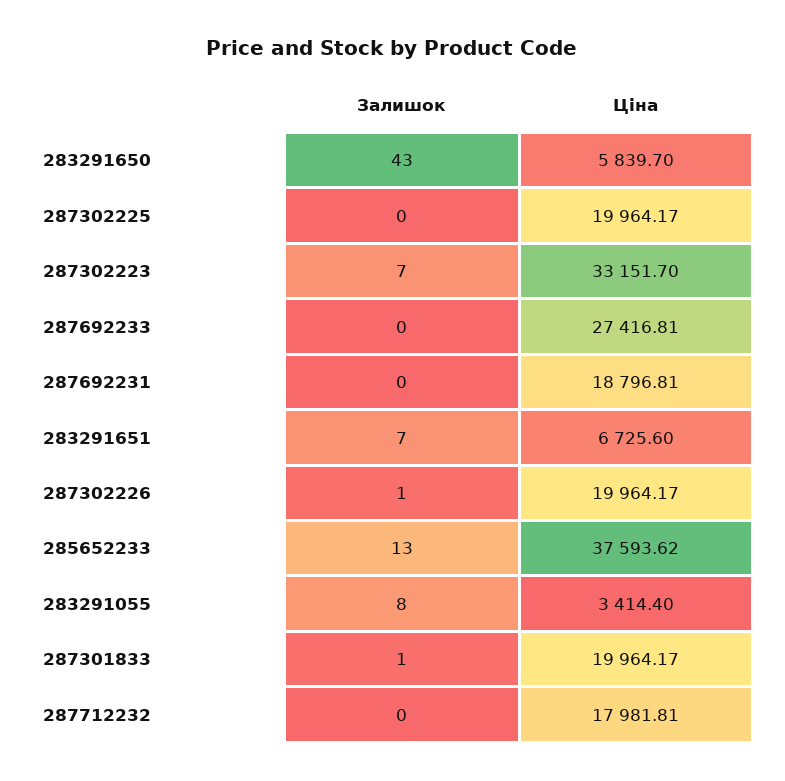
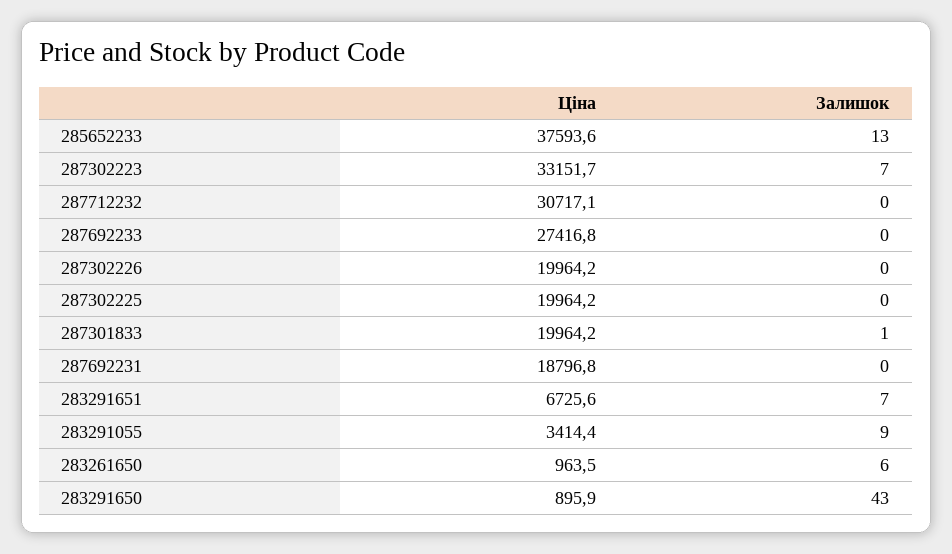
  {
    "Залишок": {
      "283291650": 43,
      "287302225": 0,
      "287302223": 7,
      "287692233": 0,
      "287692231": 0,
      "283291651": 7,
-     "287302226": 1,
+     "287302226": 0,
      "285652233": 13,
-     "283291055": 8,
+     "283291055": 9,
      "287301833": 1,
-     "287712232": 0
+     "287712232": 0,
+     "283261650": 6
    },
    "Ціна": {
-     "283291650": 5839.7,
+     "283291650": 895.9,
      "287302225": 19964.17,
      "287302223": 33151.7,
      "287692233": 27416.81,
      "287692231": 18796.81,
      "283291651": 6725.6,
      "287302226": 19964.17,
      "285652233": 37593.62,
      "283291055": 3414.4,
      "287301833": 19964.17,
-     "287712232": 17981.81
+     "287712232": 30717.1,
+     "283261650": 963.5
    }
  }

